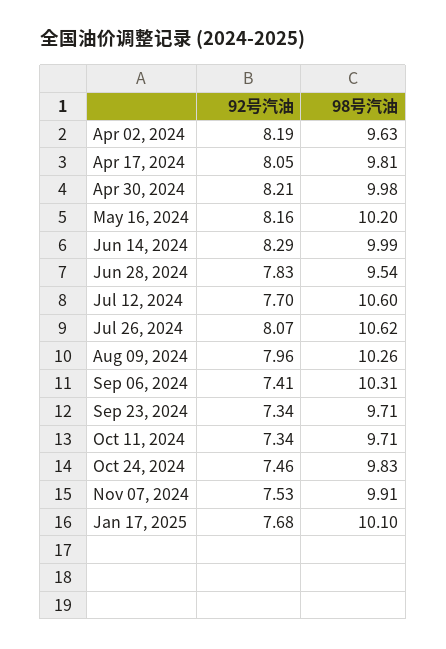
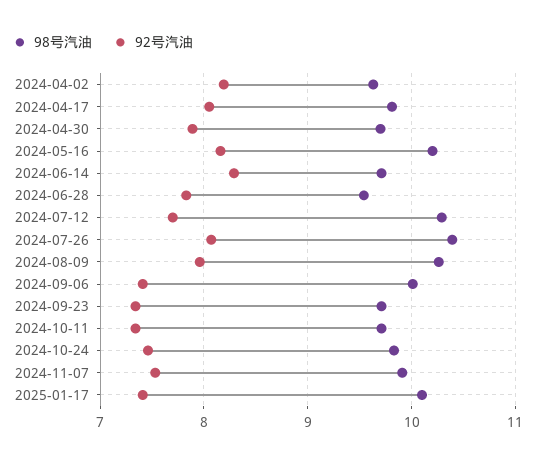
  {
    "92号汽油": {
      "Apr 02, 2024": 8.19,
      "Apr 17, 2024": 8.05,
-     "Apr 30, 2024": 8.21,
+     "Apr 30, 2024": 7.9,
      "May 16, 2024": 8.16,
      "Jun 14, 2024": 8.29,
      "Jun 28, 2024": 7.83,
      "Jul 12, 2024": 7.7,
      "Jul 26, 2024": 8.07,
      "Aug 09, 2024": 7.96,
      "Sep 06, 2024": 7.41,
      "Sep 23, 2024": 7.34,
      "Oct 11, 2024": 7.34,
      "Oct 24, 2024": 7.46,
      "Nov 07, 2024": 7.53,
-     "Jan 17, 2025": 7.68
+     "Jan 17, 2025": 7.4
    },
    "98号汽油": {
      "Apr 02, 2024": 9.63,
      "Apr 17, 2024": 9.81,
-     "Apr 30, 2024": 9.98,
+     "Apr 30, 2024": 9.7,
      "May 16, 2024": 10.2,
-     "Jun 14, 2024": 9.99,
+     "Jun 14, 2024": 9.7,
      "Jun 28, 2024": 9.54,
-     "Jul 12, 2024": 10.6,
+     "Jul 12, 2024": 10.3,
-     "Jul 26, 2024": 10.62,
+     "Jul 26, 2024": 10.4,
      "Aug 09, 2024": 10.26,
-     "Sep 06, 2024": 10.31,
+     "Sep 06, 2024": 10,
      "Sep 23, 2024": 9.71,
      "Oct 11, 2024": 9.71,
      "Oct 24, 2024": 9.83,
      "Nov 07, 2024": 9.91,
      "Jan 17, 2025": 10.1
    }
  }

